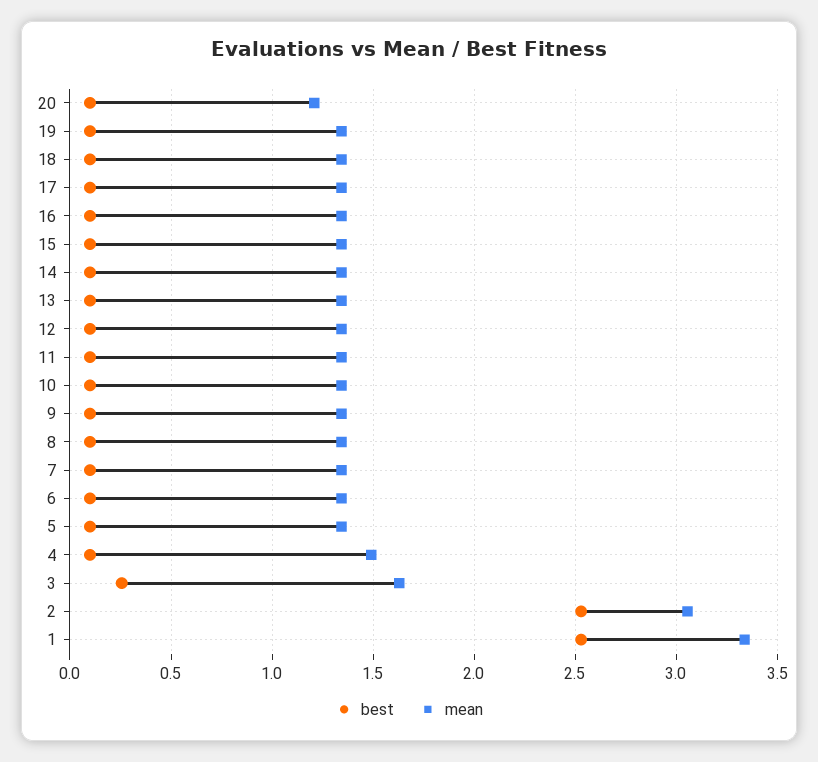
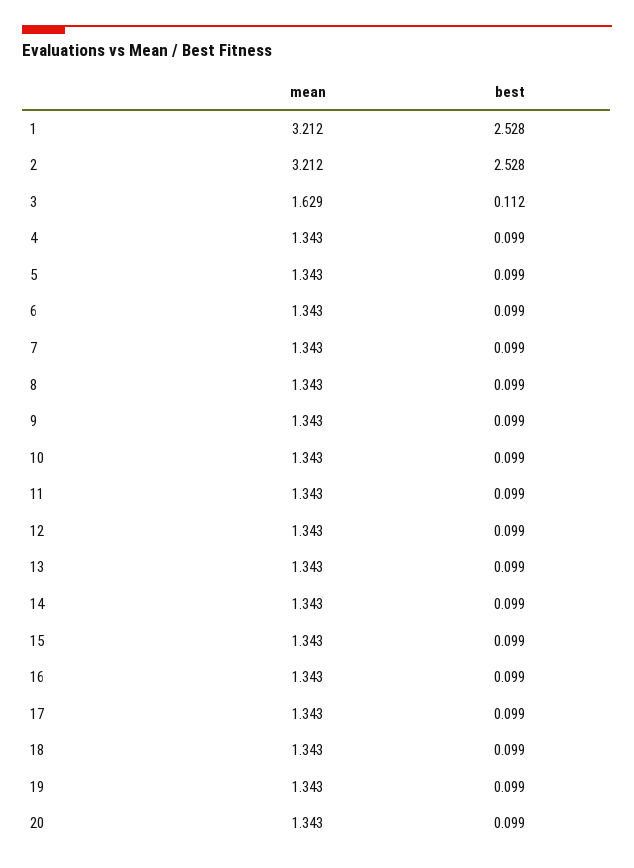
  {
    "best": {
      "20": 0.099,
      "19": 0.099,
      "18": 0.099,
      "17": 0.099,
      "16": 0.099,
      "15": 0.099,
      "14": 0.099,
      "13": 0.099,
      "12": 0.099,
      "11": 0.099,
      "10": 0.099,
      "9": 0.099,
      "8": 0.099,
      "7": 0.099,
      "6": 0.099,
      "5": 0.099,
      "4": 0.099,
-     "3": 0.25,
+     "3": 0.112,
      "2": 2.528,
      "1": 2.528
    },
    "mean": {
-     "20": 1.2,
+     "20": 1.343,
      "19": 1.343,
      "18": 1.343,
      "17": 1.343,
      "16": 1.343,
      "15": 1.343,
      "14": 1.343,
      "13": 1.343,
      "12": 1.343,
      "11": 1.343,
      "10": 1.343,
      "9": 1.343,
      "8": 1.343,
      "7": 1.343,
      "6": 1.343,
      "5": 1.343,
-     "4": 1.5,
+     "4": 1.343,
      "3": 1.629,
-     "2": 3.05,
+     "2": 3.212,
-     "1": 3.35
+     "1": 3.212
    }
  }

